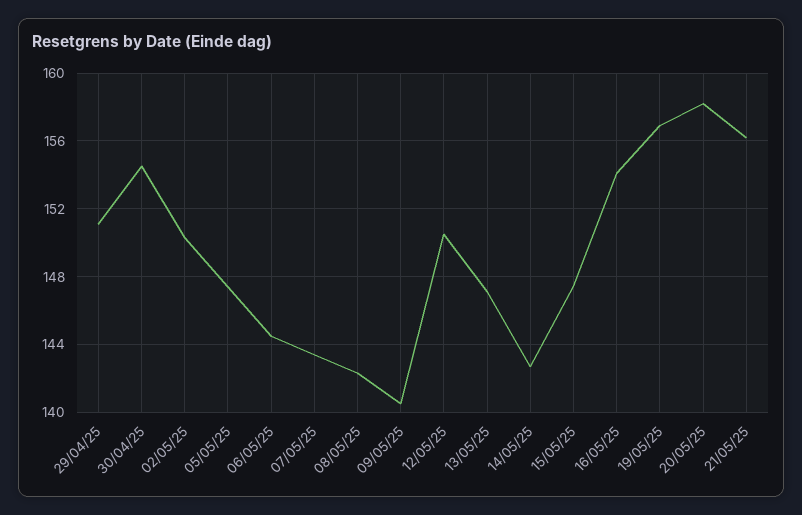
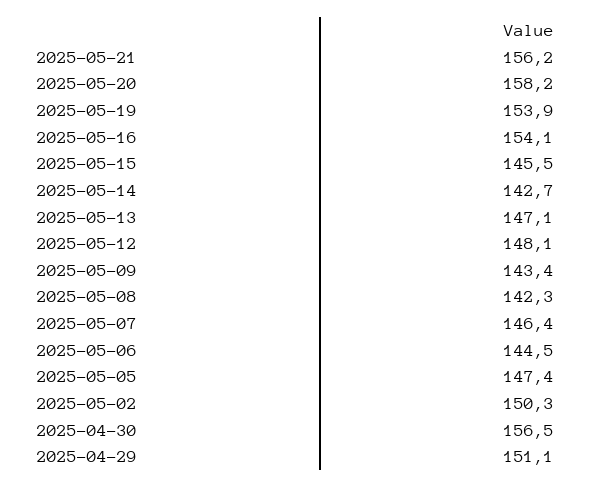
  {
    "29/04/25": 151.1,
-   "30/04/25": 154.5,
+   "30/04/25": 156.5,
    "02/05/25": 150.3,
    "05/05/25": 147.4,
    "06/05/25": 144.5,
-   "07/05/25": 143.5,
+   "07/05/25": 146.4,
    "08/05/25": 142.3,
-   "09/05/25": 140.5,
+   "09/05/25": 143.4,
-   "12/05/25": 150.5,
+   "12/05/25": 148.1,
    "13/05/25": 147.1,
    "14/05/25": 142.7,
-   "15/05/25": 147.5,
+   "15/05/25": 145.5,
    "16/05/25": 154.1,
-   "19/05/25": 157,
+   "19/05/25": 153.9,
    "20/05/25": 158.2,
    "21/05/25": 156.2
  }

